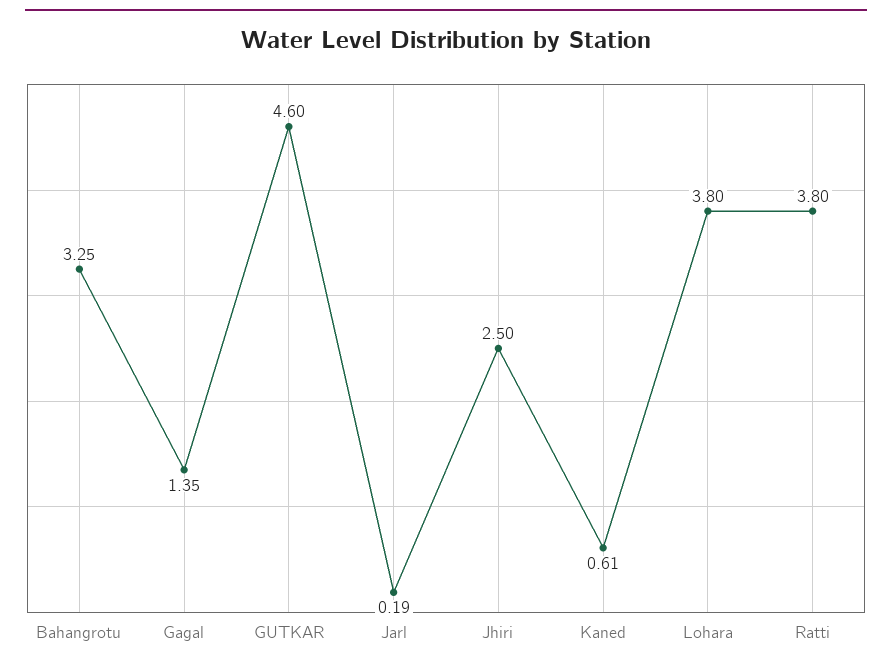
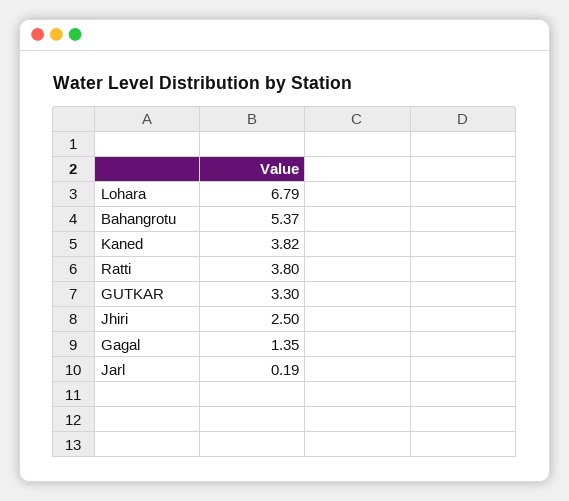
  {
-   "Bahangrotu": 3.25,
+   "Bahangrotu": 5.37,
    "Gagal": 1.35,
-   "GUTKAR": 4.6,
+   "GUTKAR": 3.3,
    "Jarl": 0.19,
    "Jhiri": 2.5,
-   "Kaned": 0.61,
+   "Kaned": 3.82,
-   "Lohara": 3.8,
+   "Lohara": 6.79,
    "Ratti": 3.8
  }

